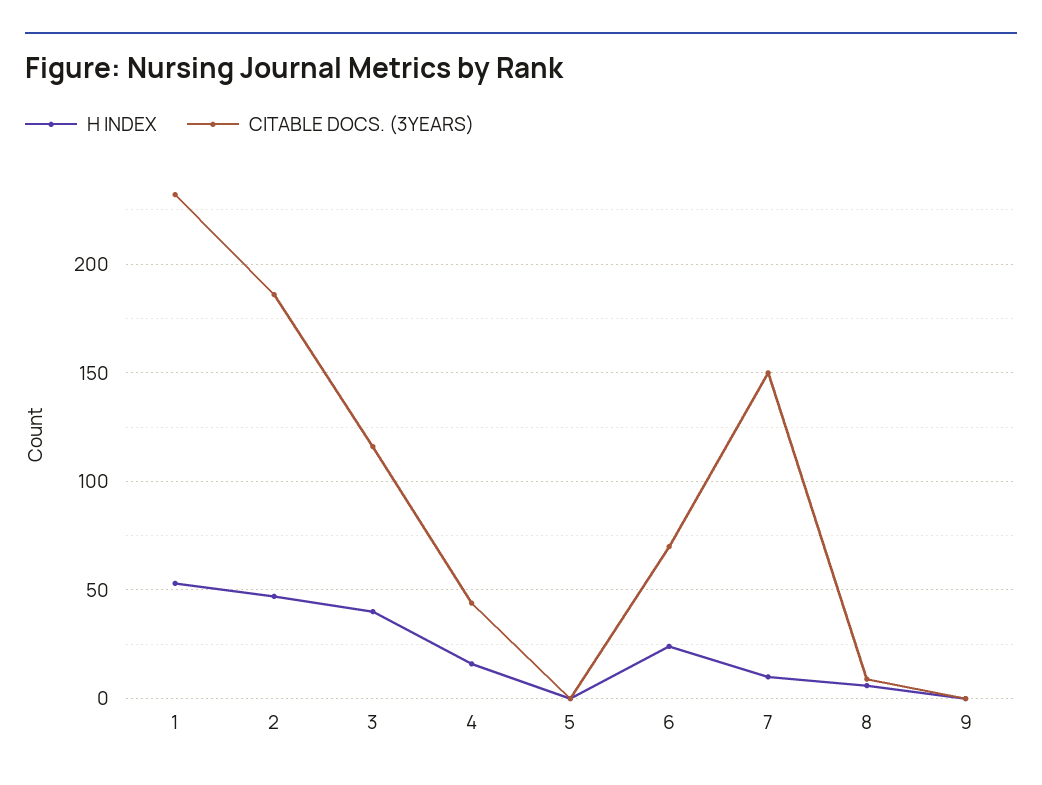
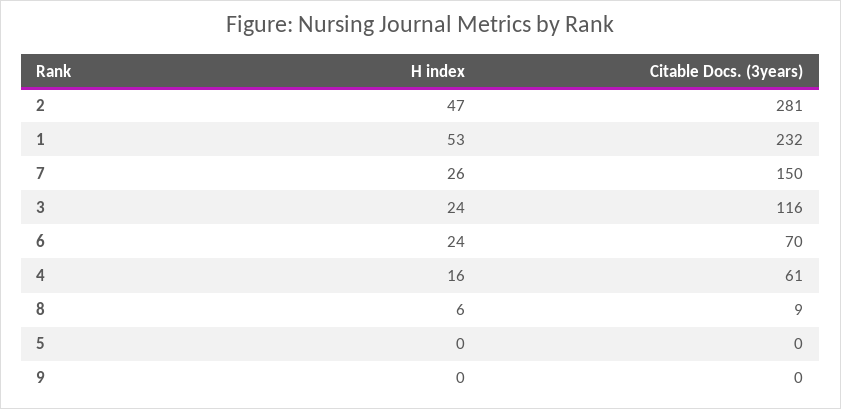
  {
    "H INDEX": {
      "1": 53,
      "2": 47,
-     "3": 40,
+     "3": 24,
      "4": 16,
      "5": 0,
      "6": 24,
-     "7": 10,
+     "7": 26,
      "8": 6,
      "9": 0
    },
    "CITABLE DOCS. (3YEARS)": {
      "1": 232,
-     "2": 185,
+     "2": 281,
      "3": 116,
-     "4": 45,
+     "4": 61,
      "5": 0,
      "6": 70,
      "7": 150,
      "8": 9,
      "9": 0
    }
  }

